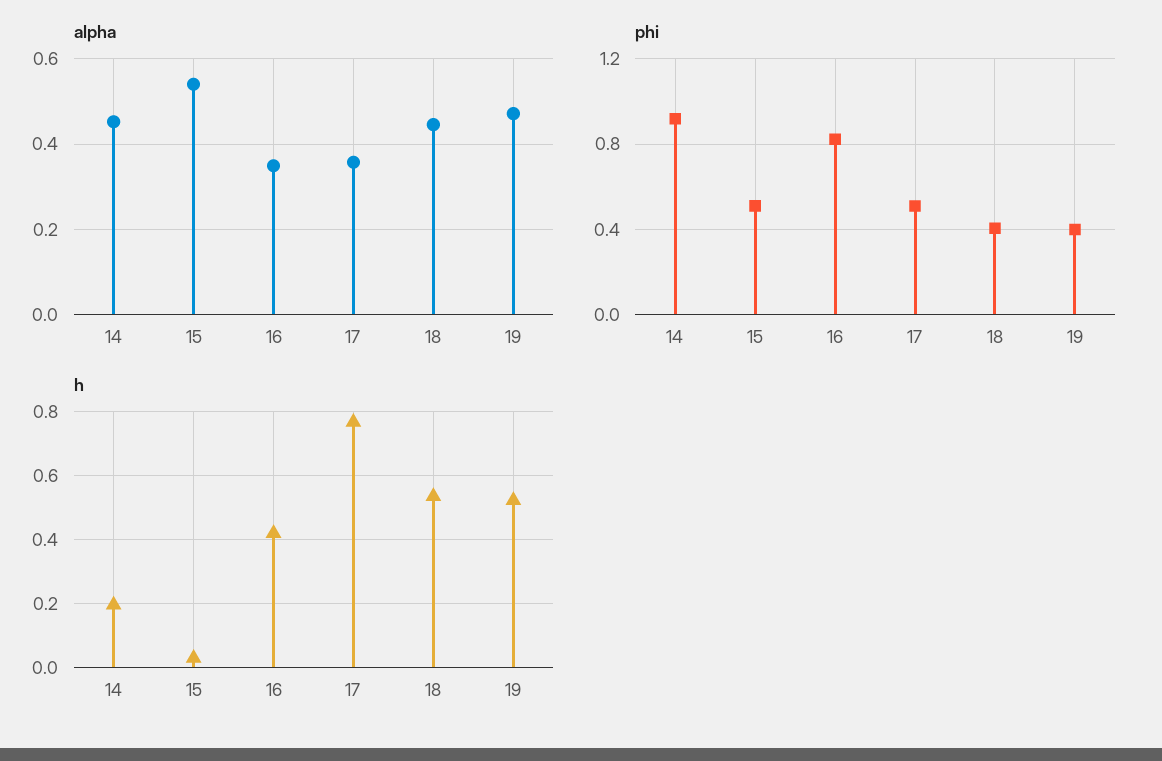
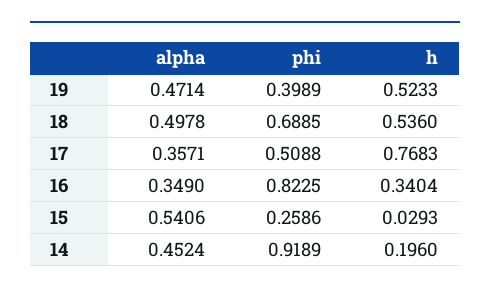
  {
    "alpha": {
      "14": 0.4524,
      "15": 0.5406,
      "16": 0.349,
      "17": 0.3571,
-     "18": 0.44,
+     "18": 0.4978,
      "19": 0.4714
    },
    "phi": {
      "14": 0.9189,
-     "15": 0.5,
+     "15": 0.2586,
      "16": 0.8225,
      "17": 0.5088,
-     "18": 0.4,
+     "18": 0.6885,
      "19": 0.3989
    },
    "h": {
      "14": 0.196,
      "15": 0.0293,
-     "16": 0.42,
+     "16": 0.3404,
      "17": 0.7683,
      "18": 0.536,
      "19": 0.5233
    }
  }

